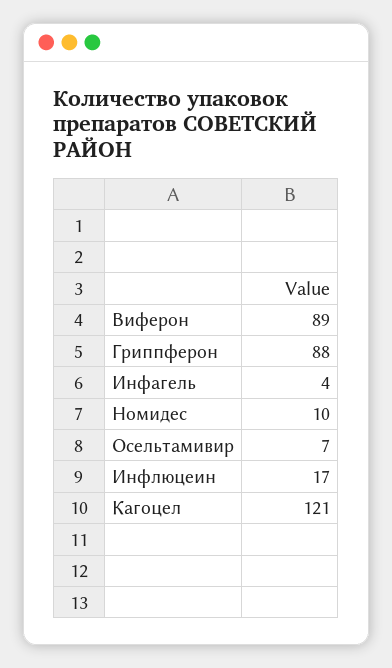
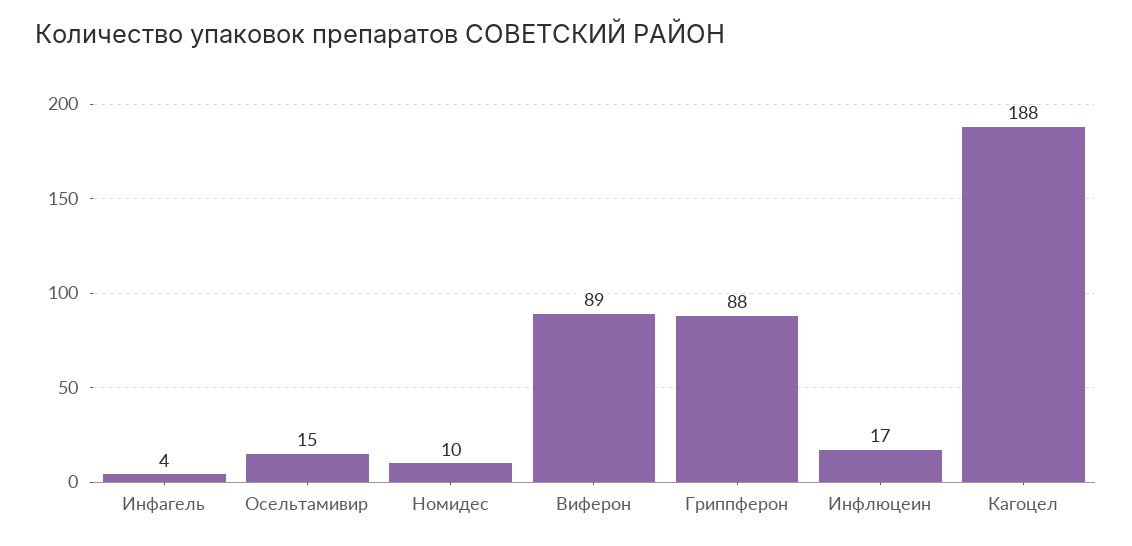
  {
    "Виферон": 89,
    "Гриппферон": 88,
    "Инфагель": 4,
    "Номидес": 10,
-   "Осельтамивир": 7,
+   "Осельтамивир": 15,
    "Инфлюцеин": 17,
-   "Кагоцел": 121
+   "Кагоцел": 188
  }

